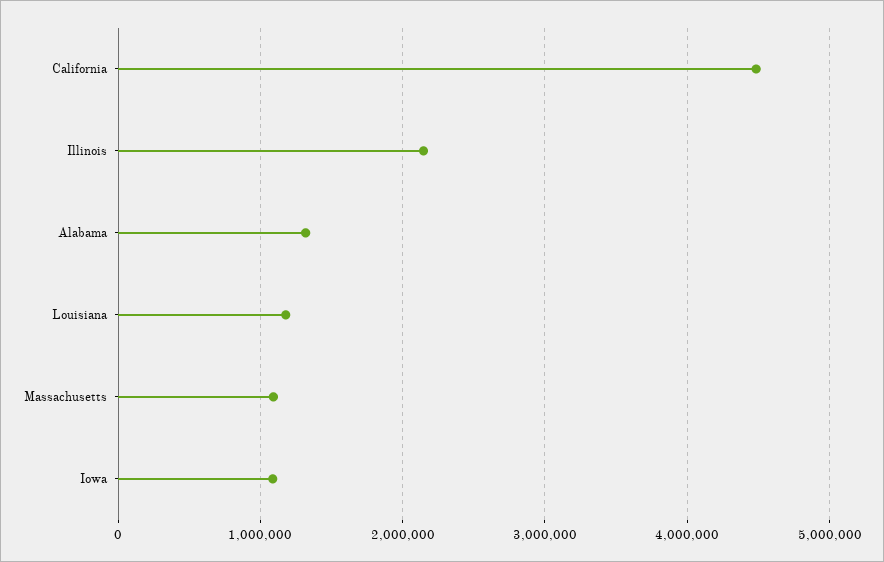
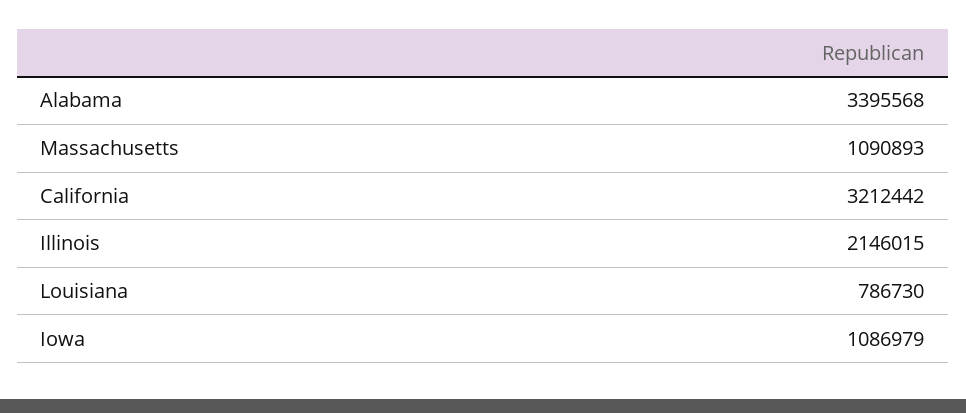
  {
-   "California": 4500000,
+   "California": 3212442,
    "Illinois": 2146015,
-   "Alabama": 1300000,
+   "Alabama": 3395568,
-   "Louisiana": 1200000,
+   "Louisiana": 786730,
    "Massachusetts": 1090893,
    "Iowa": 1086979
  }

